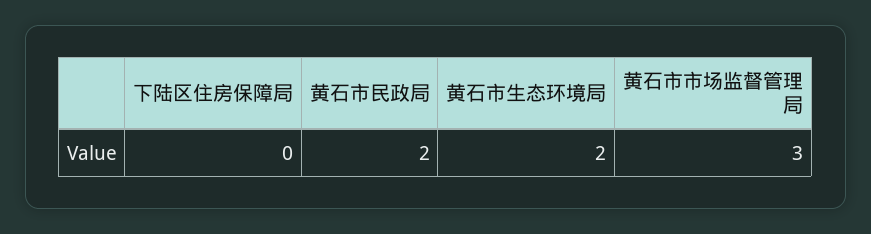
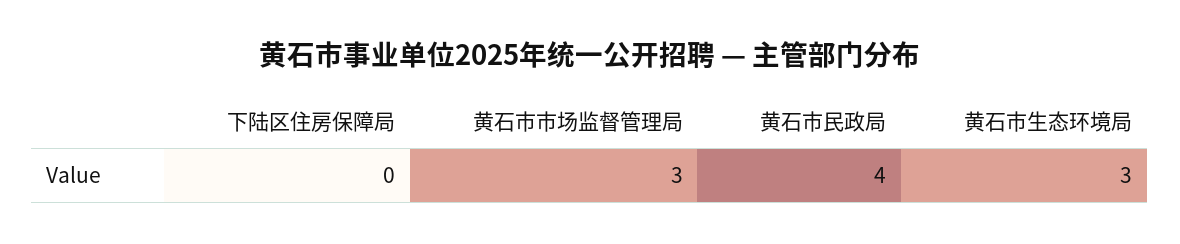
  {
    "下陆区住房保障局": 0,
-   "黄石市民政局": 2,
+   "黄石市民政局": 4,
-   "黄石市生态环境局": 2,
+   "黄石市生态环境局": 3,
    "黄石市市场监督管理局": 3
  }

